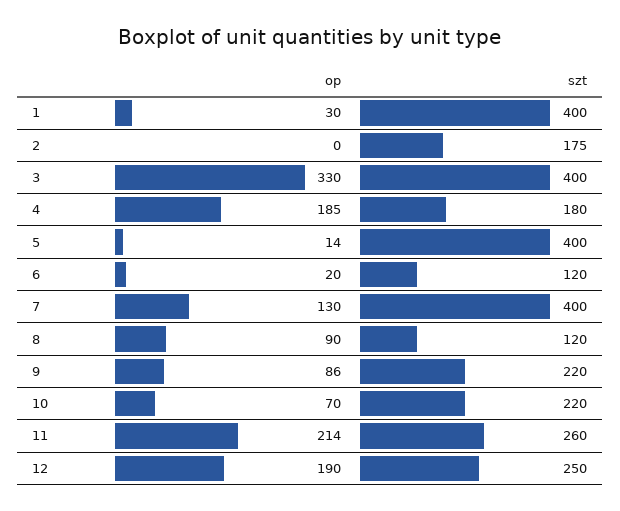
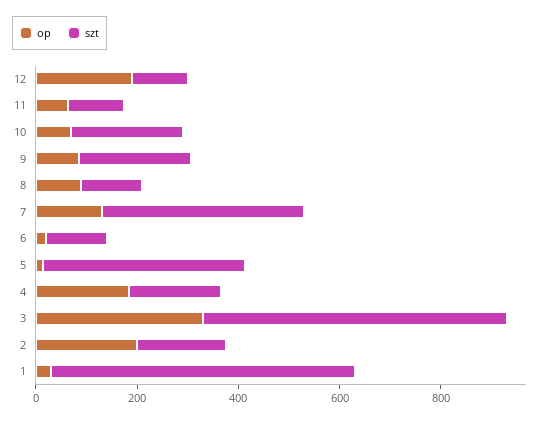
  {
    "op": {
      "1": 30,
-     "2": 0,
+     "2": 200,
      "3": 330,
      "4": 185,
      "5": 14,
      "6": 20,
      "7": 130,
      "8": 90,
      "9": 86,
      "10": 70,
-     "11": 214,
+     "11": 50,
      "12": 190
    },
    "szt": {
-     "1": 400,
+     "1": 600,
      "2": 175,
-     "3": 400,
+     "3": 600,
      "4": 180,
      "5": 400,
      "6": 120,
      "7": 400,
      "8": 120,
      "9": 220,
      "10": 220,
-     "11": 260,
+     "11": 100,
-     "12": 250
+     "12": 100
    }
  }

